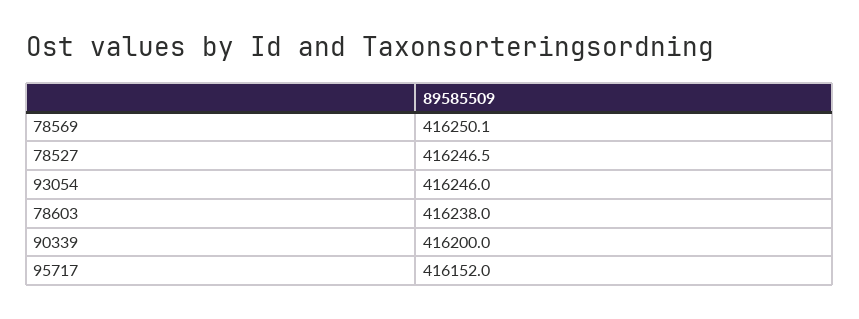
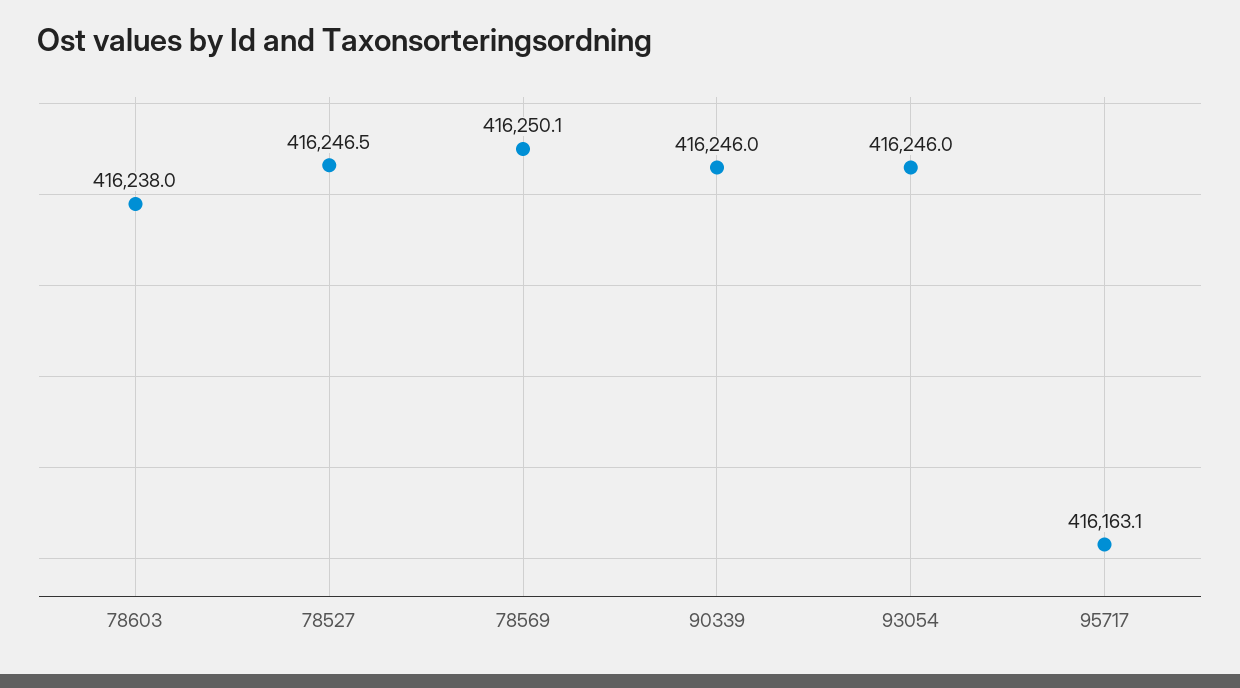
  {
    "78569": 416250.1,
    "78527": 416246.5,
    "93054": 416246,
    "78603": 416238,
-   "90339": 416200,
+   "90339": 416246,
-   "95717": 416152
+   "95717": 416163.1
  }

